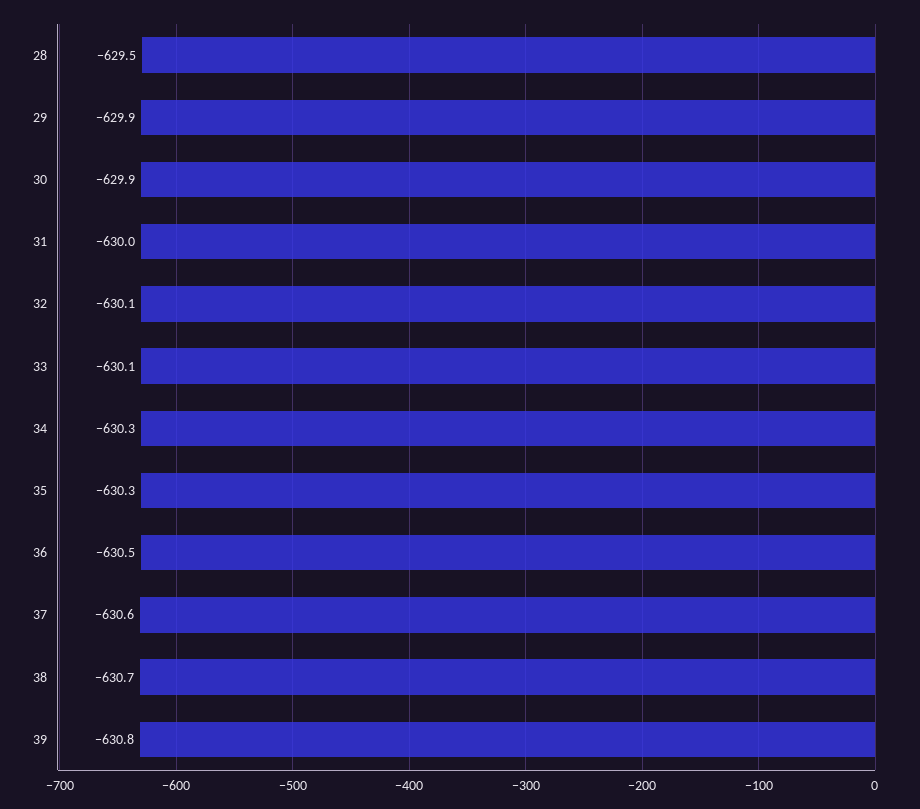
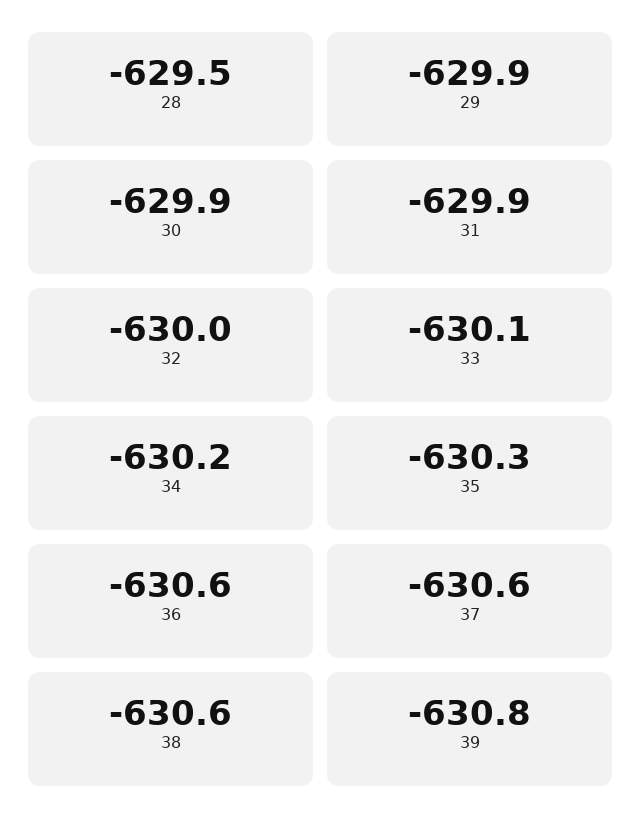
  {
    "28": -629.5,
    "29": -629.9,
    "30": -629.9,
-   "31": -630,
+   "31": -629.9,
-   "32": -630.1,
+   "32": -630,
    "33": -630.1,
-   "34": -630.3,
+   "34": -630.2,
    "35": -630.3,
-   "36": -630.5,
+   "36": -630.6,
    "37": -630.6,
-   "38": -630.7,
+   "38": -630.6,
    "39": -630.8
  }

